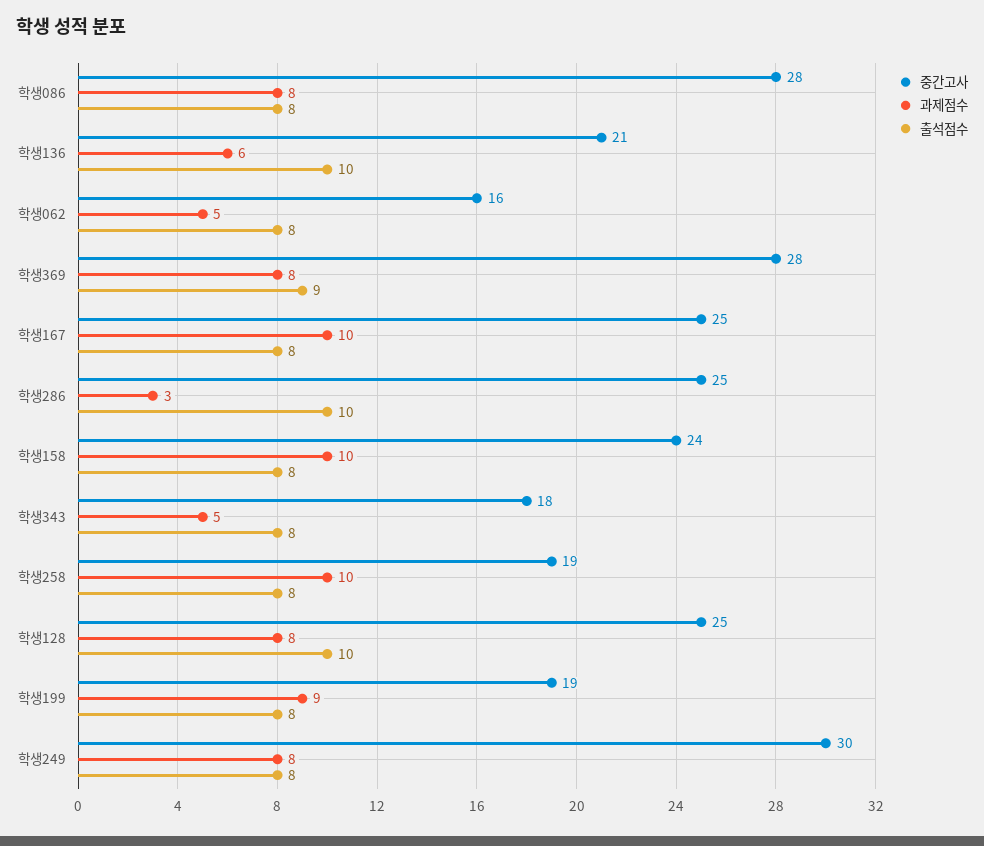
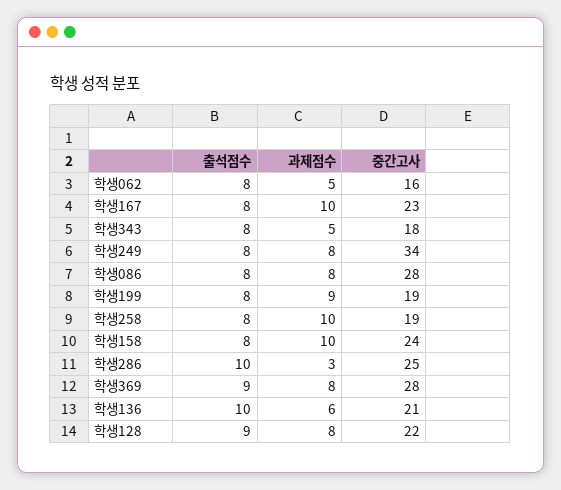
  {
    "중간고사": {
      "학생086": 28,
      "학생136": 21,
      "학생062": 16,
      "학생369": 28,
-     "학생167": 25,
+     "학생167": 23,
      "학생286": 25,
      "학생158": 24,
      "학생343": 18,
      "학생258": 19,
-     "학생128": 25,
+     "학생128": 22,
      "학생199": 19,
-     "학생249": 30
+     "학생249": 34
    },
    "과제점수": {
      "학생086": 8,
      "학생136": 6,
      "학생062": 5,
      "학생369": 8,
      "학생167": 10,
      "학생286": 3,
      "학생158": 10,
      "학생343": 5,
      "학생258": 10,
      "학생128": 8,
      "학생199": 9,
      "학생249": 8
    },
    "출석점수": {
      "학생086": 8,
      "학생136": 10,
      "학생062": 8,
      "학생369": 9,
      "학생167": 8,
      "학생286": 10,
      "학생158": 8,
      "학생343": 8,
      "학생258": 8,
-     "학생128": 10,
+     "학생128": 9,
      "학생199": 8,
      "학생249": 8
    }
  }

